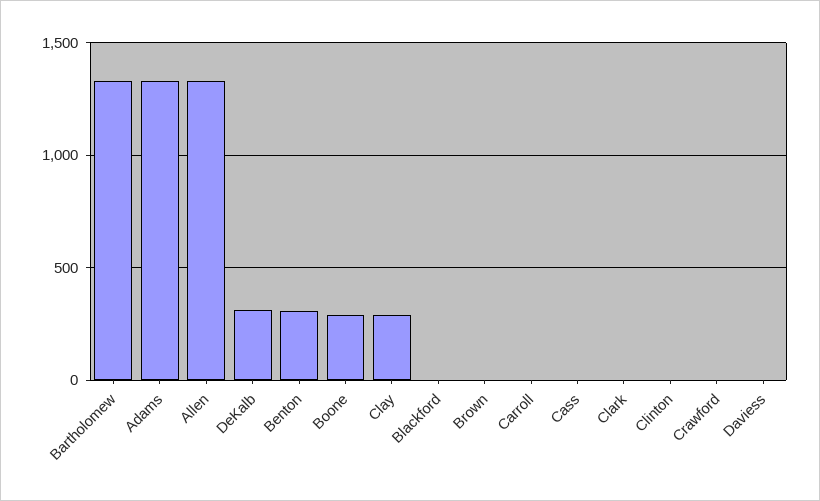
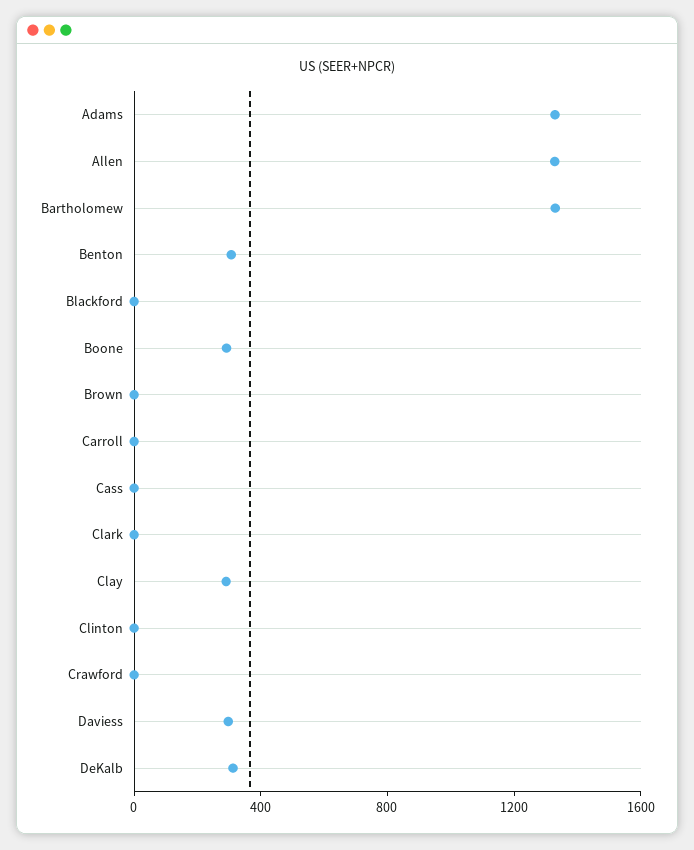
  {
    "Bartholomew": 1350,
    "Adams": 1350,
    "Allen": 1350,
    "DeKalb": 300,
    "Benton": 300,
    "Boone": 300,
    "Clay": 300,
    "Blackford": 0,
    "Brown": 0,
    "Carroll": 0,
    "Cass": 0,
    "Clark": 0,
    "Clinton": 0,
    "Crawford": 0,
-   "Daviess": 0
+   "Daviess": 300
  }

